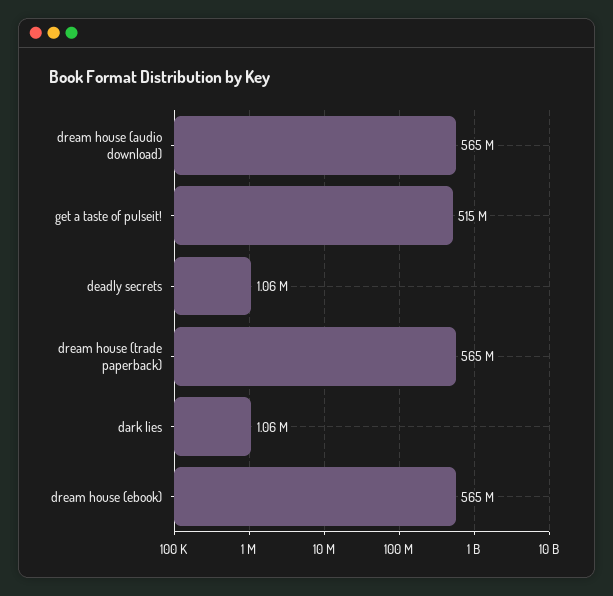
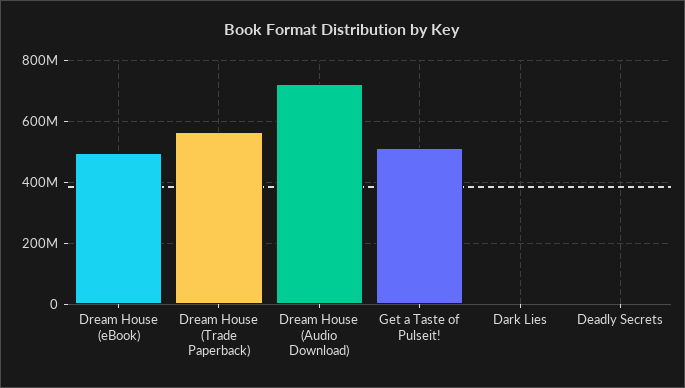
  {
-   "dream house (audio download)": 565000000,
+   "dream house (audio download)": 720000000,
    "get a taste of pulseit!": 515000000,
    "deadly secrets": 1060000,
    "dream house (trade paperback)": 565000000,
    "dark lies": 1060000,
-   "dream house (ebook)": 565000000
+   "dream house (ebook)": 500000000
  }

